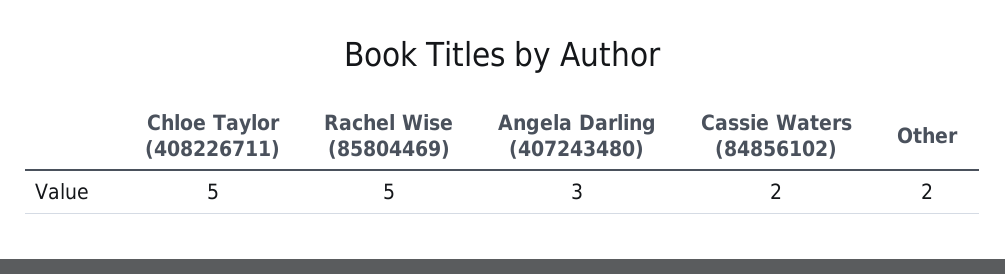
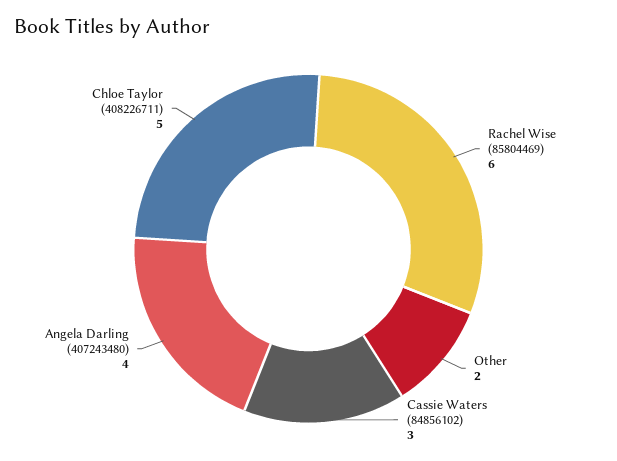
  {
    "Chloe Taylor (408226711)": 5,
-   "Rachel Wise (85804469)": 5,
+   "Rachel Wise (85804469)": 6,
-   "Angela Darling (407243480)": 3,
+   "Angela Darling (407243480)": 4,
-   "Cassie Waters (84856102)": 2,
+   "Cassie Waters (84856102)": 3,
    "Other": 2
  }

